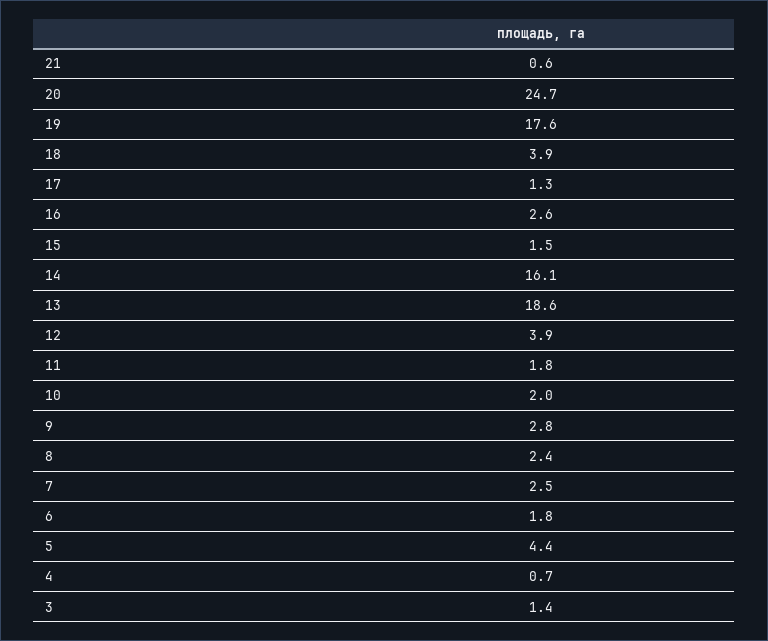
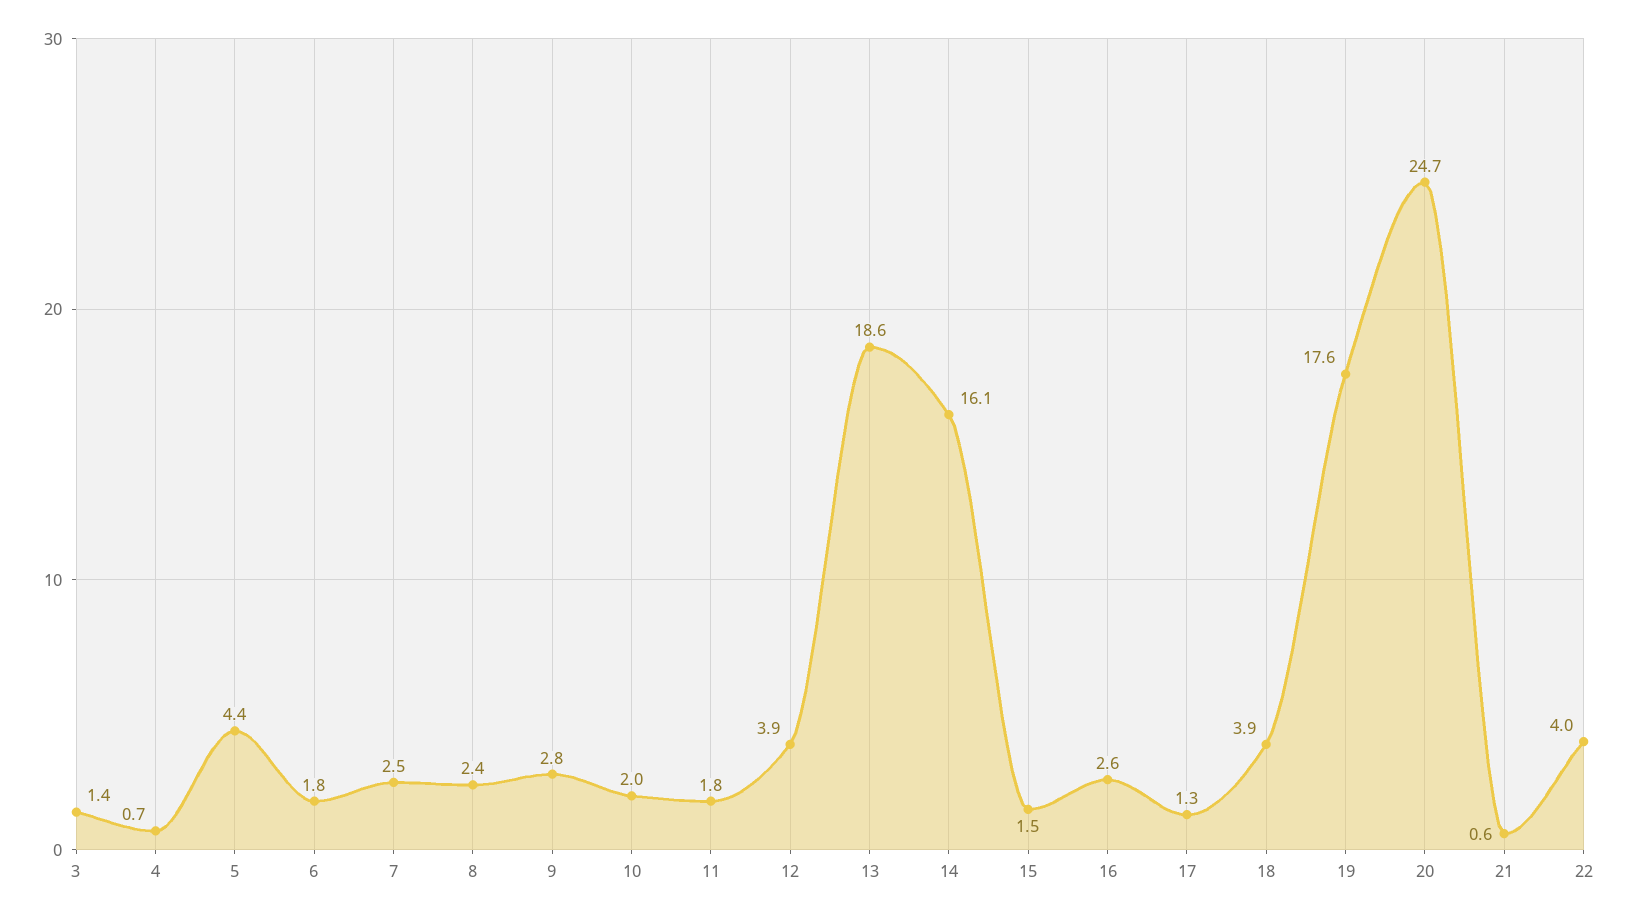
  {
    "21": 0.6,
    "20": 24.7,
    "19": 17.6,
    "18": 3.9,
    "17": 1.3,
    "16": 2.6,
    "15": 1.5,
    "14": 16.1,
    "13": 18.6,
    "12": 3.9,
    "11": 1.8,
    "10": 2,
    "9": 2.8,
    "8": 2.4,
    "7": 2.5,
    "6": 1.8,
    "5": 4.4,
    "4": 0.7,
-   "3": 1.4
+   "3": 1.4,
+   "22": 4
  }

